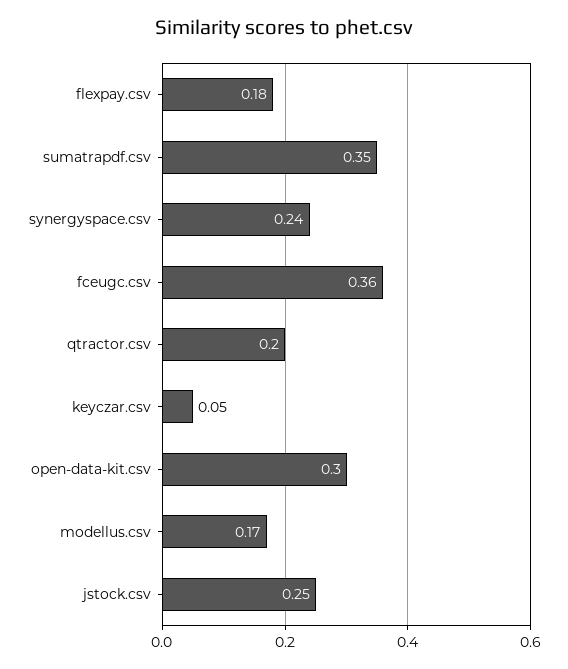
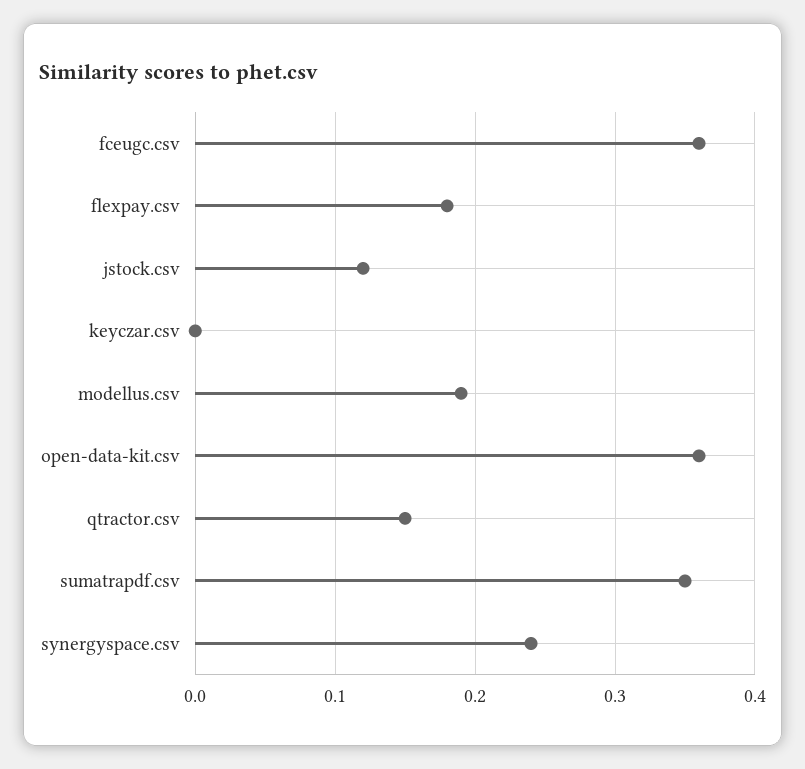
  {
    "flexpay.csv": 0.18,
    "sumatrapdf.csv": 0.35,
    "synergyspace.csv": 0.24,
    "fceugc.csv": 0.36,
-   "qtractor.csv": 0.2,
+   "qtractor.csv": 0.15,
-   "keyczar.csv": 0.05,
+   "keyczar.csv": 0,
-   "open-data-kit.csv": 0.3,
+   "open-data-kit.csv": 0.36,
-   "modellus.csv": 0.17,
+   "modellus.csv": 0.19,
-   "jstock.csv": 0.25
+   "jstock.csv": 0.12
  }

